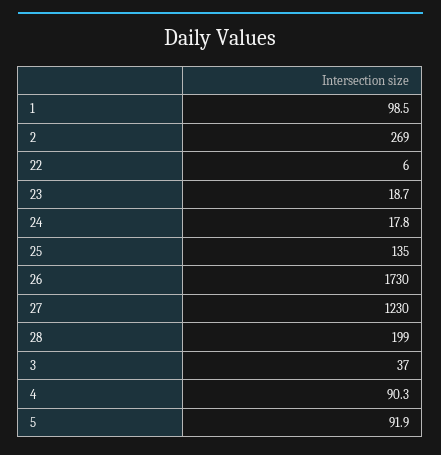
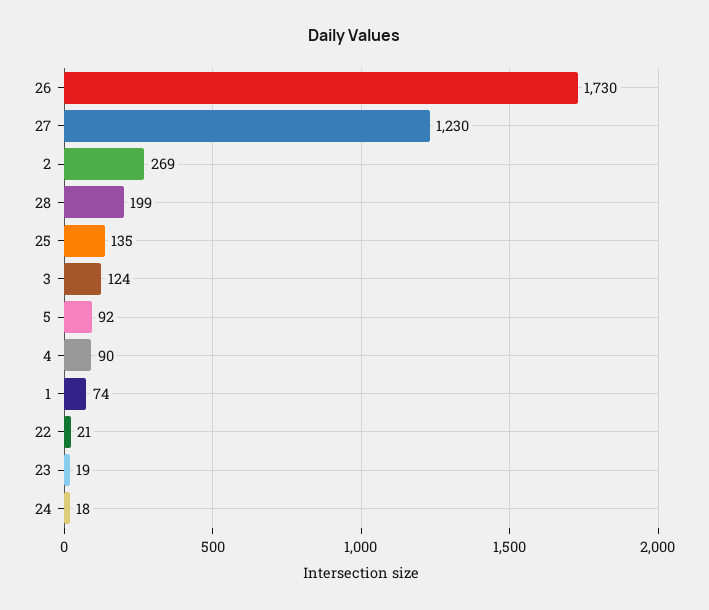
  {
-   "1": 98.5,
+   "1": 74,
    "2": 269,
-   "22": 6,
+   "22": 21,
    "23": 18.7,
    "24": 17.8,
    "25": 135,
    "26": 1730,
    "27": 1230,
    "28": 199,
-   "3": 37,
+   "3": 124,
    "4": 90.3,
    "5": 91.9
  }

